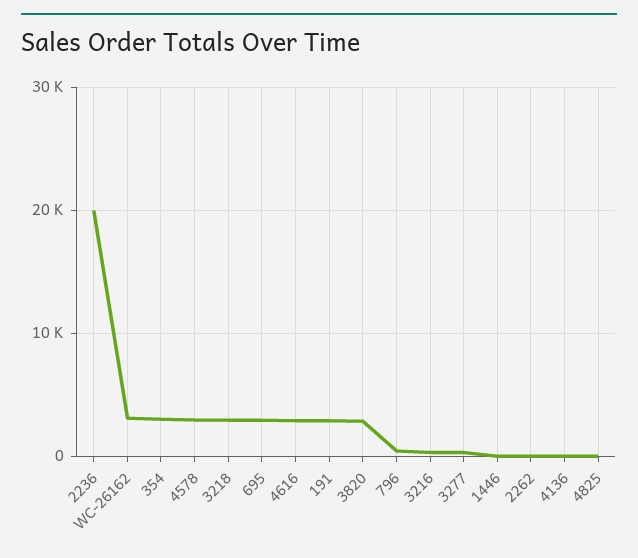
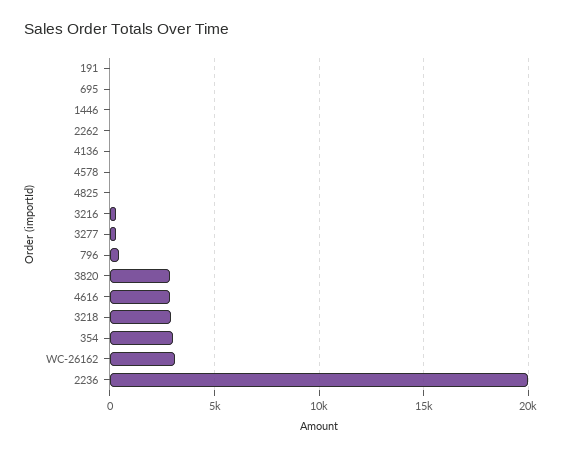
  {
    "2236": 20000,
    "WC-26162": 3000,
    "354": 3000,
-   "4578": 3000,
+   "4578": 0,
    "3218": 3000,
-   "695": 3000,
+   "695": 0,
    "4616": 3000,
-   "191": 3000,
+   "191": 0,
    "3820": 3000,
    "796": 500,
    "3216": 500,
    "3277": 500,
    "1446": 0,
    "2262": 0,
    "4136": 0,
    "4825": 0
  }

